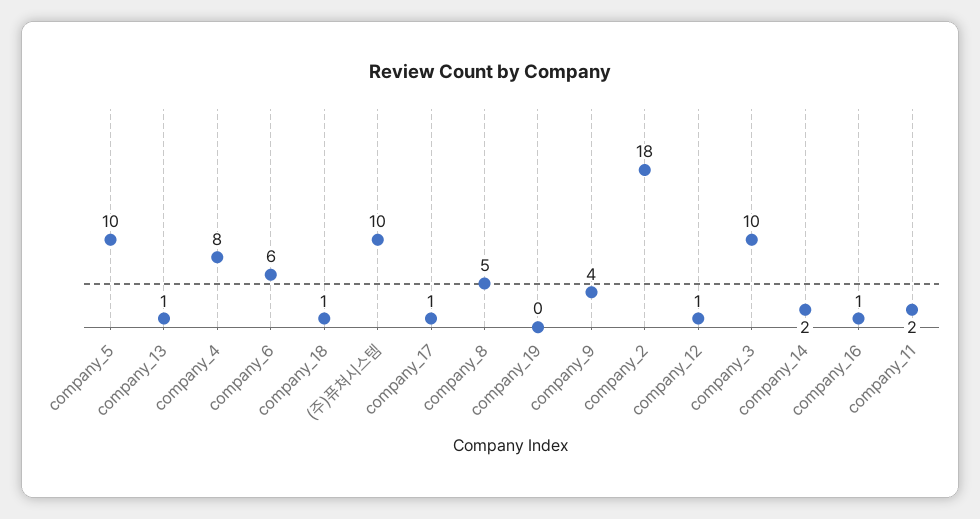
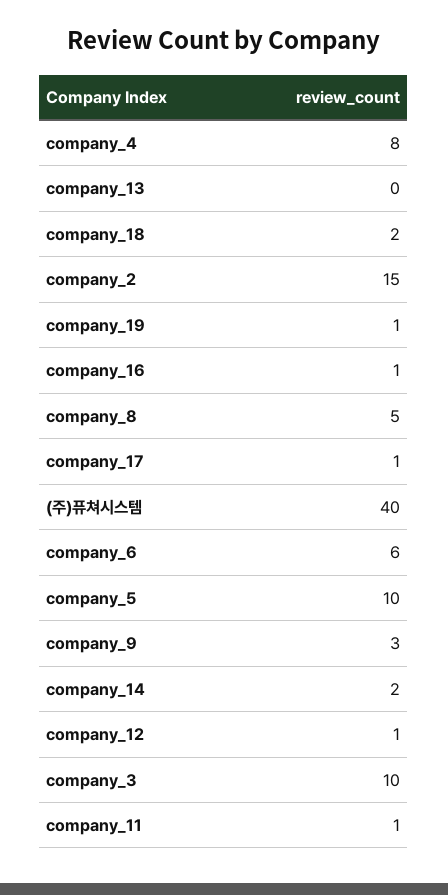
  {
    "company_5": 10,
-   "company_13": 1,
+   "company_13": 0,
    "company_4": 8,
    "company_6": 6,
-   "company_18": 1,
+   "company_18": 2,
-   "(주)퓨쳐시스템": 10,
+   "(주)퓨쳐시스템": 40,
    "company_17": 1,
    "company_8": 5,
-   "company_19": 0,
+   "company_19": 1,
-   "company_9": 4,
+   "company_9": 3,
-   "company_2": 18,
+   "company_2": 15,
    "company_12": 1,
    "company_3": 10,
    "company_14": 2,
    "company_16": 1,
-   "company_11": 2
+   "company_11": 1
  }

